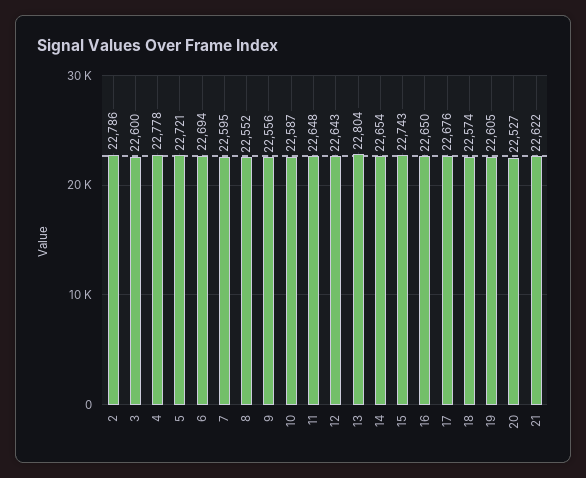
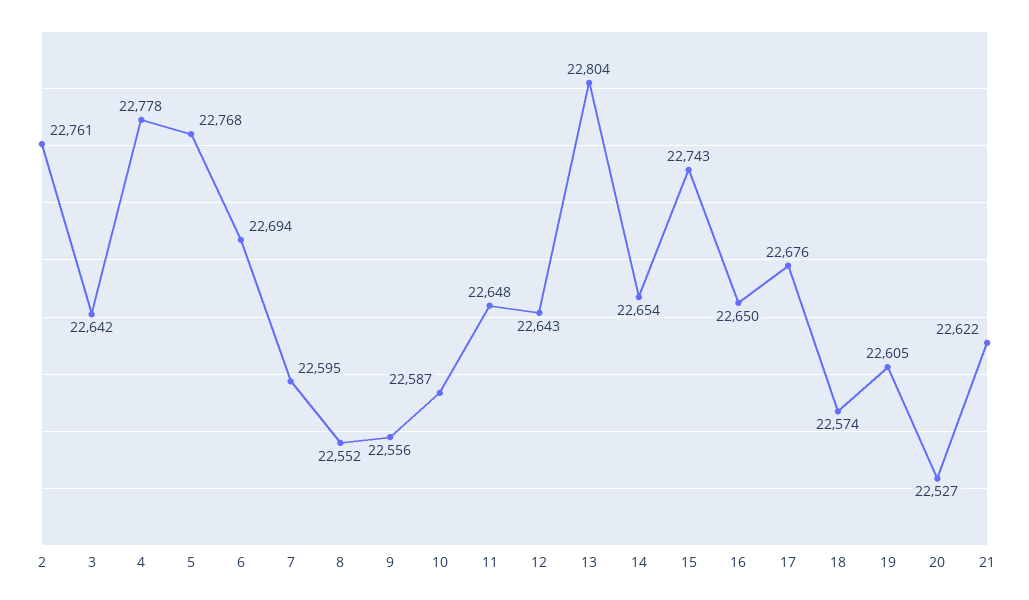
  {
-   "2": 22786,
+   "2": 22761,
-   "3": 22600,
+   "3": 22642,
    "4": 22778,
-   "5": 22721,
+   "5": 22768,
    "6": 22694,
    "7": 22595,
    "8": 22552,
    "9": 22556,
    "10": 22587,
    "11": 22648,
    "12": 22643,
    "13": 22804,
    "14": 22654,
    "15": 22743,
    "16": 22650,
    "17": 22676,
    "18": 22574,
    "19": 22605,
    "20": 22527,
    "21": 22622
  }

